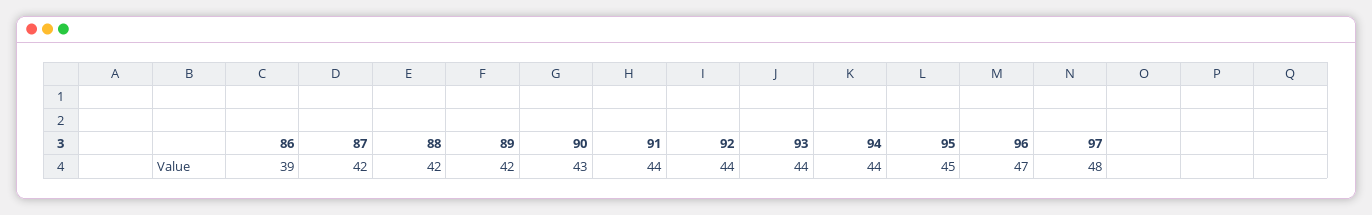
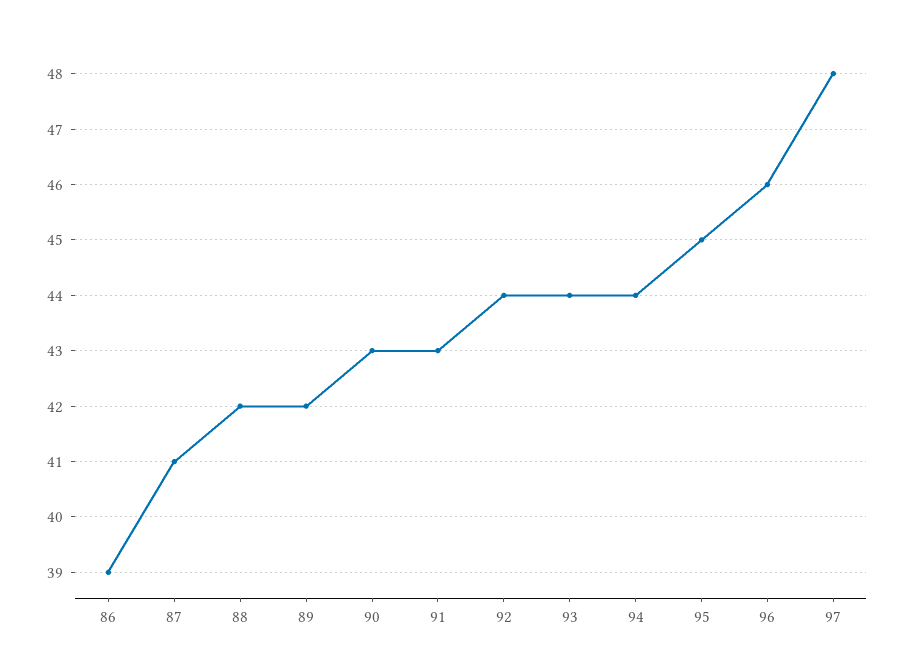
  {
    "86": 39,
-   "87": 42,
+   "87": 41,
    "88": 42,
    "89": 42,
    "90": 43,
-   "91": 44,
+   "91": 43,
    "92": 44,
    "93": 44,
    "94": 44,
    "95": 45,
-   "96": 47,
+   "96": 46,
    "97": 48
  }

